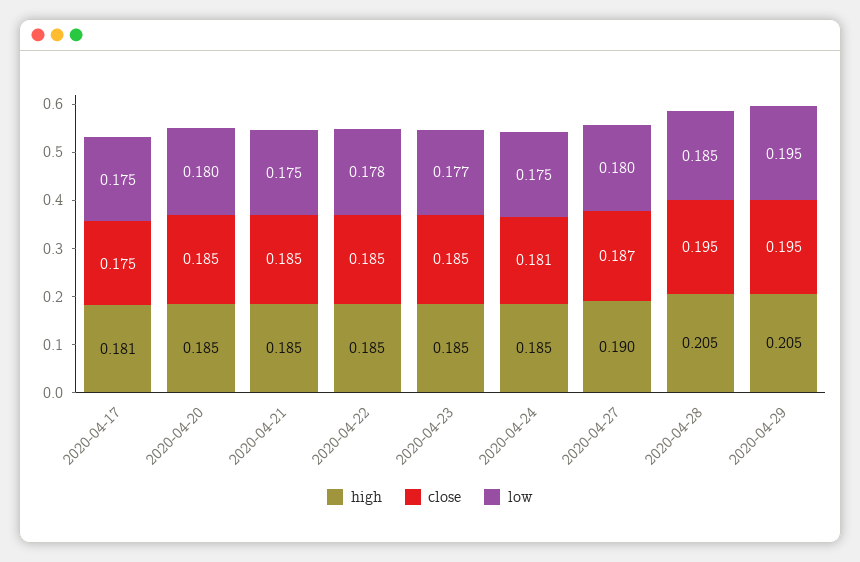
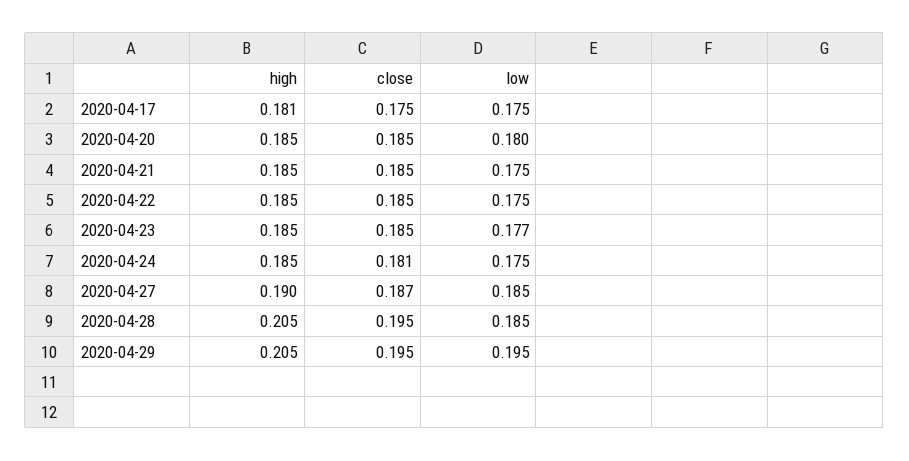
  {
    "high": {
      "2020-04-17": 0.181,
      "2020-04-20": 0.185,
      "2020-04-21": 0.185,
      "2020-04-22": 0.185,
      "2020-04-23": 0.185,
      "2020-04-24": 0.185,
      "2020-04-27": 0.19,
      "2020-04-28": 0.205,
      "2020-04-29": 0.205
    },
    "close": {
      "2020-04-17": 0.175,
      "2020-04-20": 0.185,
      "2020-04-21": 0.185,
      "2020-04-22": 0.185,
      "2020-04-23": 0.185,
      "2020-04-24": 0.181,
      "2020-04-27": 0.187,
      "2020-04-28": 0.195,
      "2020-04-29": 0.195
    },
    "low": {
      "2020-04-17": 0.175,
      "2020-04-20": 0.18,
      "2020-04-21": 0.175,
-     "2020-04-22": 0.178,
+     "2020-04-22": 0.175,
      "2020-04-23": 0.177,
      "2020-04-24": 0.175,
-     "2020-04-27": 0.18,
+     "2020-04-27": 0.185,
      "2020-04-28": 0.185,
      "2020-04-29": 0.195
    }
  }

